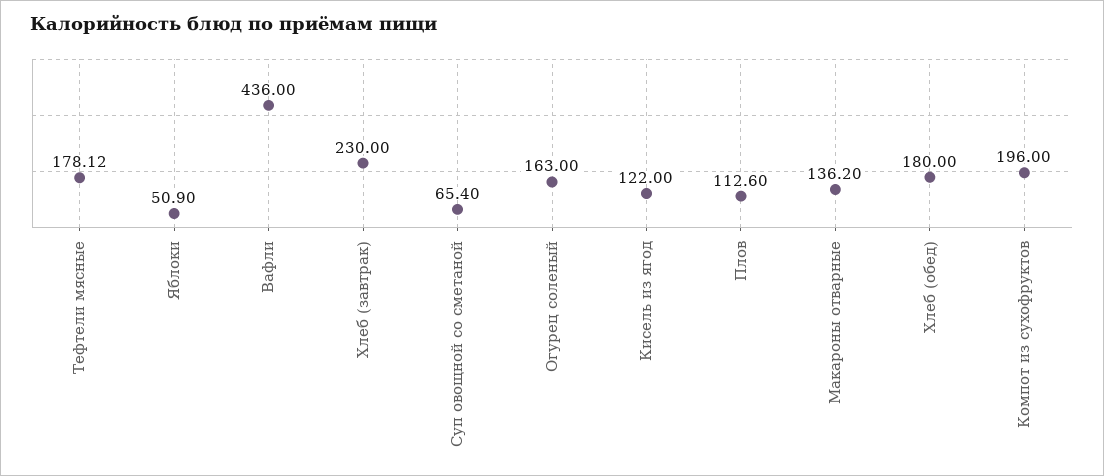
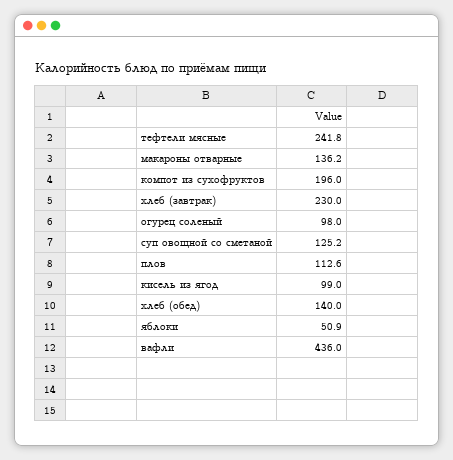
  {
-   "Тефтели мясные": 178.12,
+   "Тефтели мясные": 241.8,
    "Яблоки": 50.9,
    "Вафли": 436,
    "Хлеб (завтрак)": 230,
-   "Суп овощной со сметаной": 65.4,
+   "Суп овощной со сметаной": 125.2,
-   "Огурец соленый": 163,
+   "Огурец соленый": 98,
-   "Кисель из ягод": 122,
+   "Кисель из ягод": 99,
    "Плов": 112.6,
    "Макароны отварные": 136.2,
-   "Хлеб (обед)": 180,
+   "Хлеб (обед)": 140,
    "Компот из сухофруктов": 196
  }

